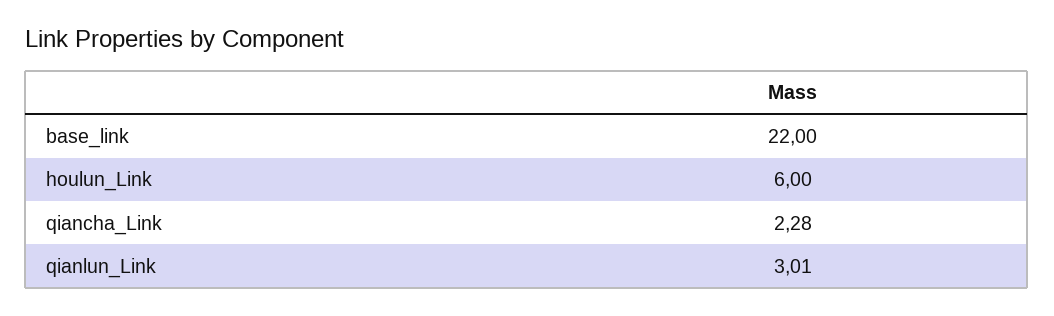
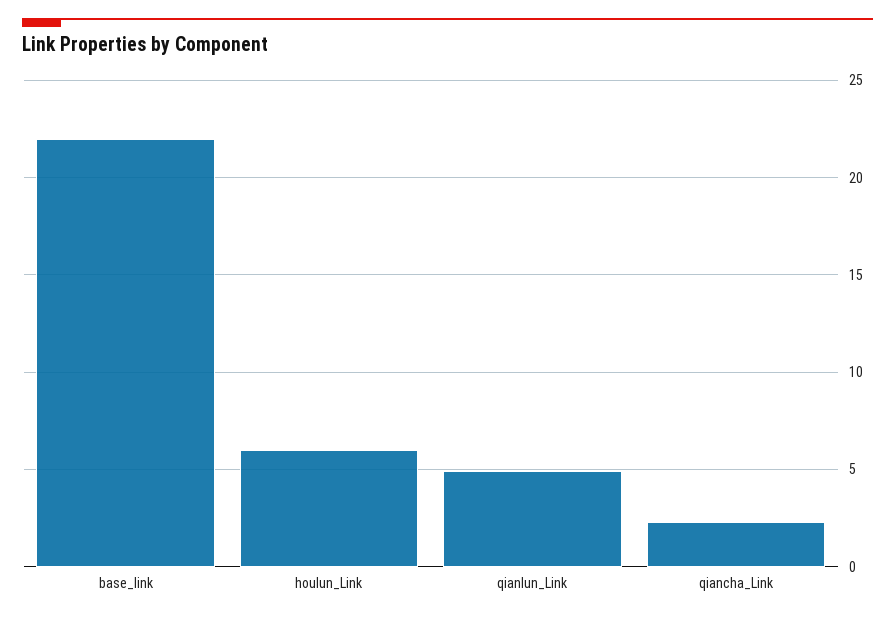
  {
    "base_link": 22,
    "houlun_Link": 6,
    "qiancha_Link": 2.28,
-   "qianlun_Link": 3.01
+   "qianlun_Link": 5
  }

